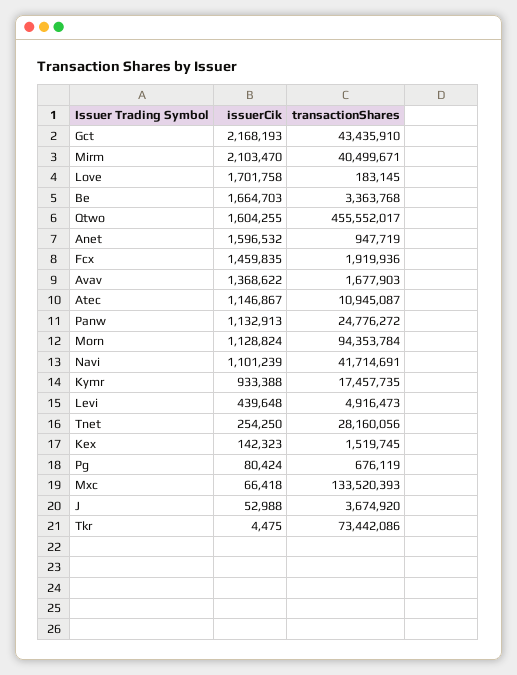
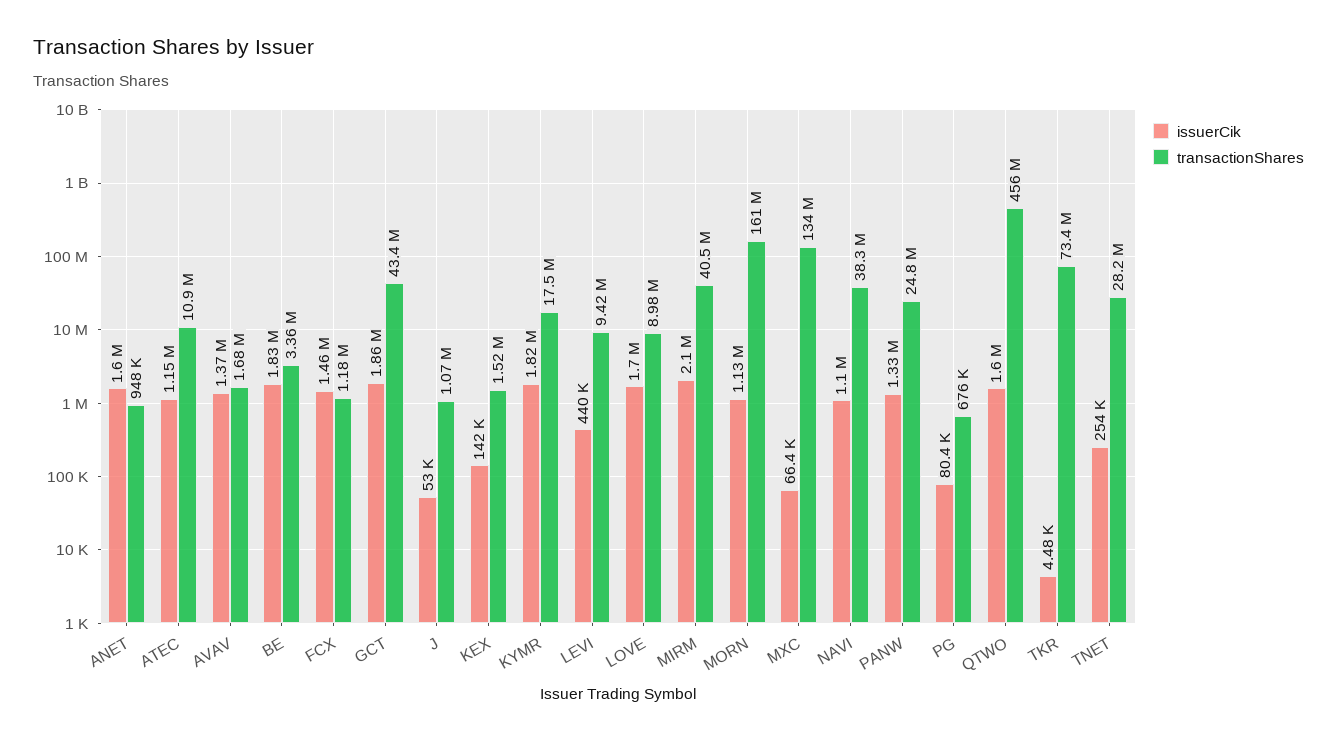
  {
    "issuerCik": {
-     "Gct": 2168193,
+     "Gct": 1860000,
      "Mirm": 2103470,
      "Love": 1701758,
-     "Be": 1664703,
+     "Be": 1830000,
      "Qtwo": 1604255,
      "Anet": 1596532,
      "Fcx": 1459835,
      "Avav": 1368622,
      "Atec": 1146867,
-     "Panw": 1132913,
+     "Panw": 1330000,
      "Morn": 1128824,
      "Navi": 1101239,
-     "Kymr": 933388,
+     "Kymr": 1820000,
      "Levi": 439648,
      "Tnet": 254250,
      "Kex": 142323,
      "Pg": 80424,
      "Mxc": 66418,
      "J": 52988,
      "Tkr": 4475
    },
    "transactionShares": {
      "Gct": 43435910,
      "Mirm": 40499671,
-     "Love": 183145,
+     "Love": 8980000,
      "Be": 3363768,
      "Qtwo": 455552017,
      "Anet": 947719,
-     "Fcx": 1919936,
+     "Fcx": 1180000,
      "Avav": 1677903,
      "Atec": 10945087,
      "Panw": 24776272,
-     "Morn": 94353784,
+     "Morn": 161000000,
-     "Navi": 41714691,
+     "Navi": 38300000,
      "Kymr": 17457735,
-     "Levi": 4916473,
+     "Levi": 9420000,
      "Tnet": 28160056,
      "Kex": 1519745,
      "Pg": 676119,
      "Mxc": 133520393,
-     "J": 3674920,
+     "J": 1070000,
      "Tkr": 73442086
    }
  }

